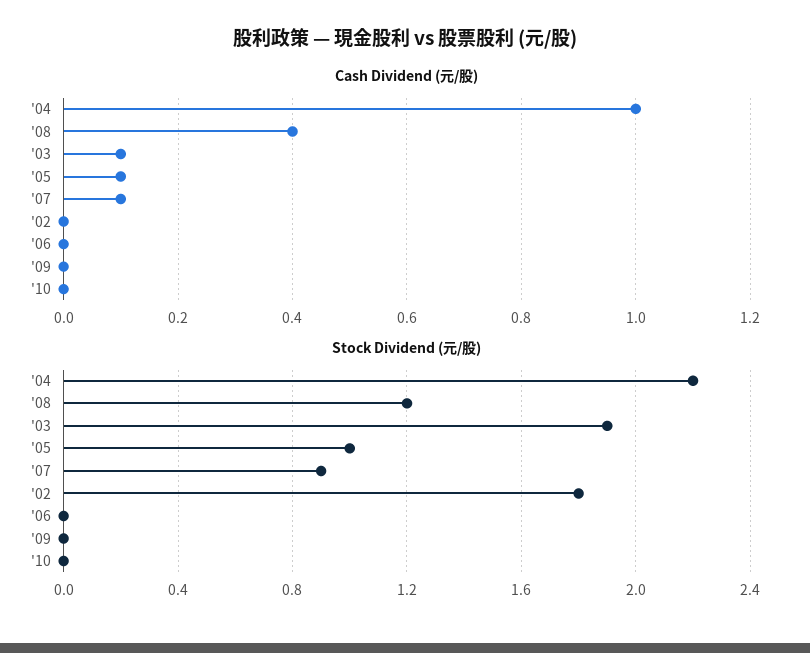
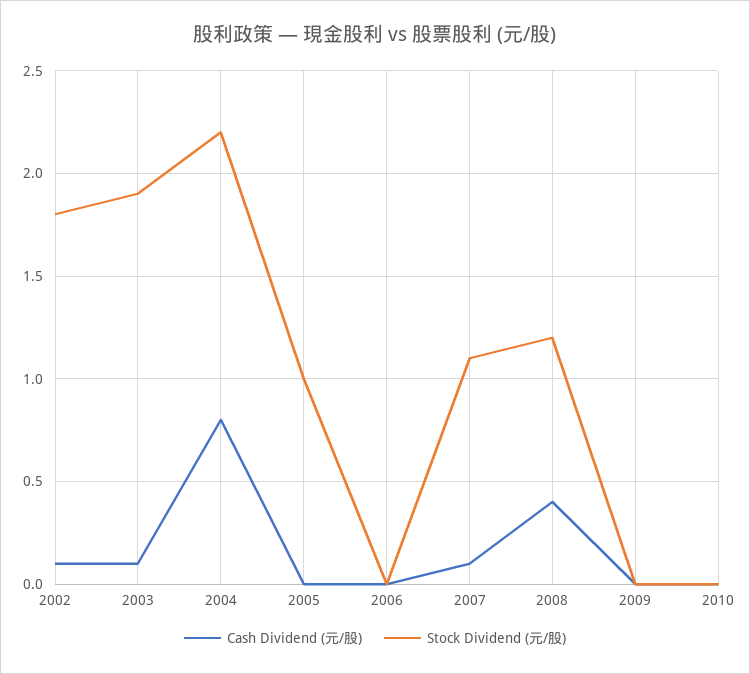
  {
    "Cash Dividend (元/股)": {
-     "'04": 1,
+     "'04": 0.8,
      "'08": 0.4,
      "'03": 0.1,
-     "'05": 0.1,
+     "'05": 0,
      "'07": 0.1,
-     "'02": 0,
+     "'02": 0.1,
      "'06": 0,
      "'09": 0,
      "'10": 0
    },
    "Stock Dividend (元/股)": {
      "'04": 2.2,
      "'08": 1.2,
      "'03": 1.9,
      "'05": 1,
-     "'07": 0.9,
+     "'07": 1.1,
      "'02": 1.8,
      "'06": 0,
      "'09": 0,
      "'10": 0
    }
  }

